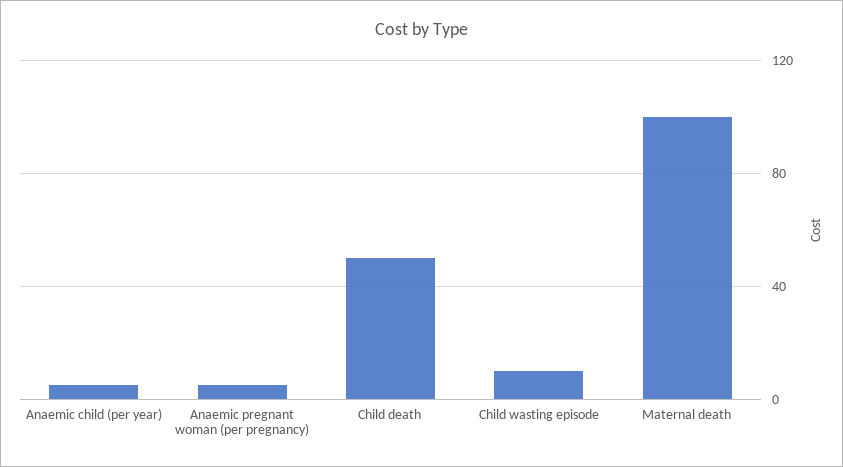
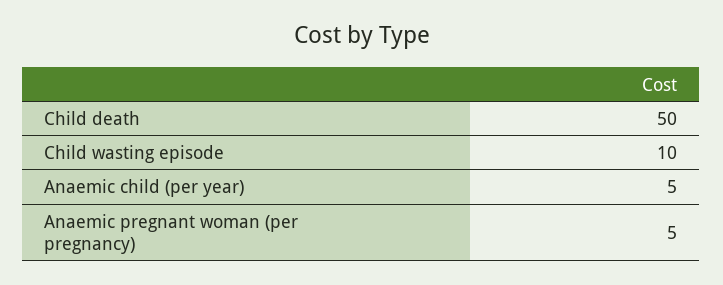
  {
    "Anaemic child (per year)": 5,
    "Anaemic pregnant woman (per pregnancy)": 5,
    "Child death": 50,
-   "Child wasting episode": 10,
+   "Child wasting episode": 10
-   "Maternal death": 100
  }

